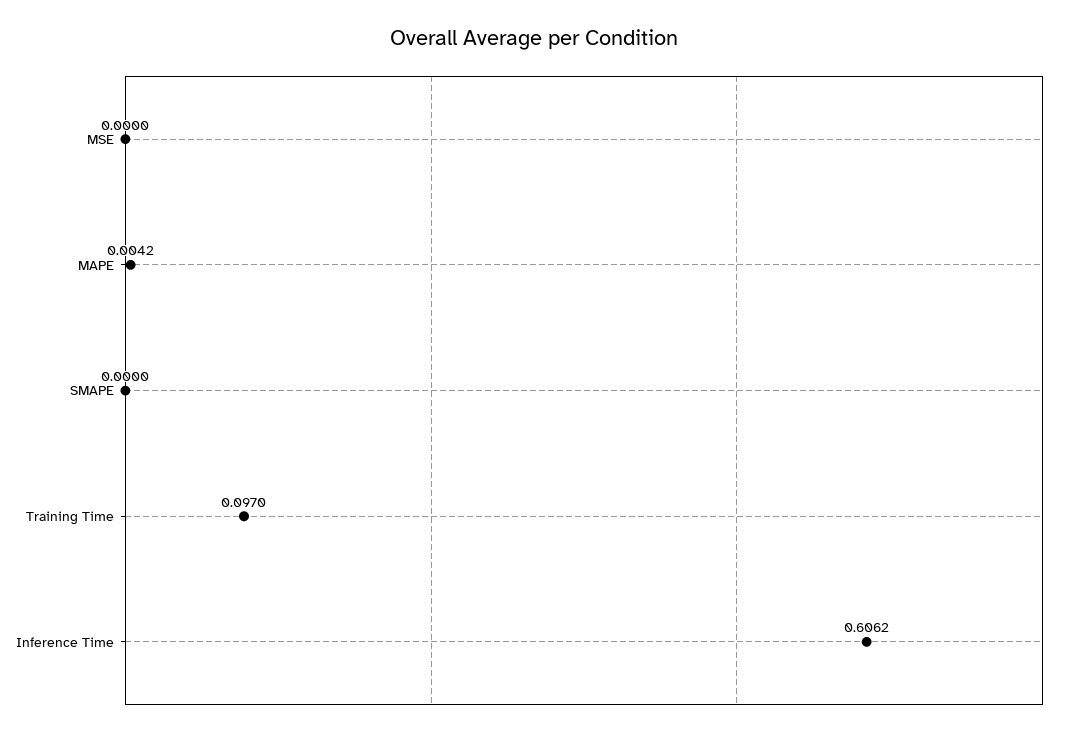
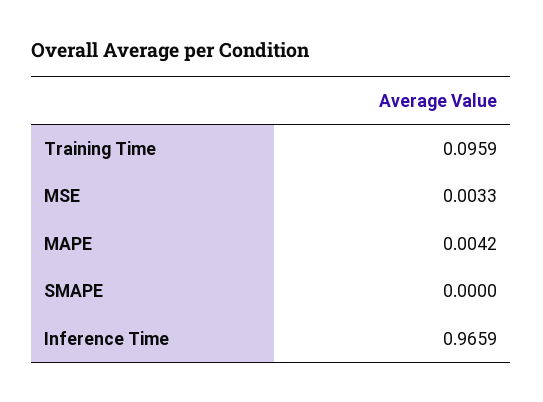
  {
-   "MSE": 0,
+   "MSE": 0.0033,
    "MAPE": 0.0042,
    "SMAPE": 0,
-   "Training Time": 0.097,
+   "Training Time": 0.0959,
-   "Inference Time": 0.6062
+   "Inference Time": 0.9659
  }

